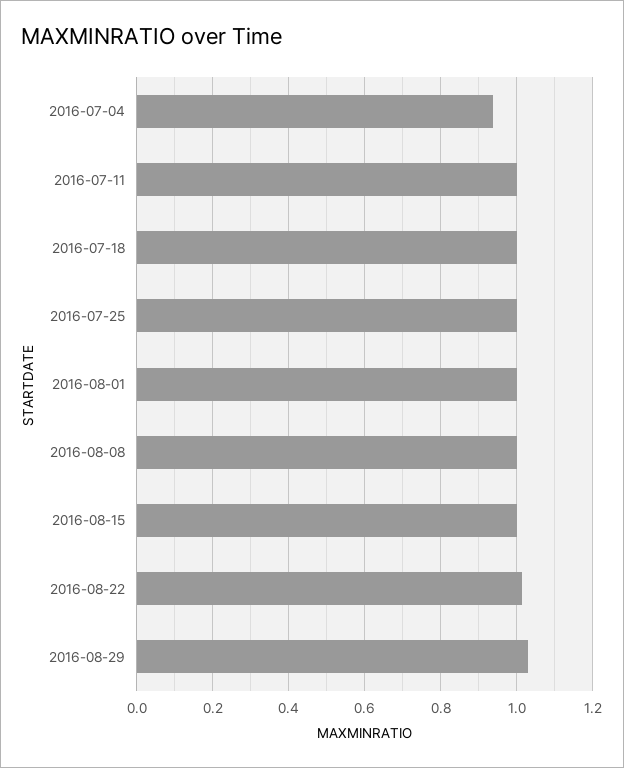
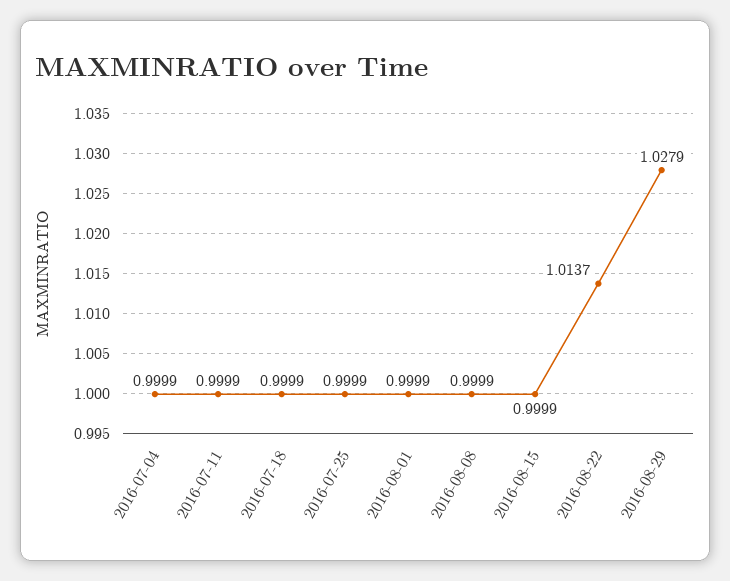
  {
-   "2016-07-04": 0.94,
+   "2016-07-04": 0.9999,
    "2016-07-11": 0.9999,
    "2016-07-18": 0.9999,
    "2016-07-25": 0.9999,
    "2016-08-01": 0.9999,
    "2016-08-08": 0.9999,
    "2016-08-15": 0.9999,
    "2016-08-22": 1.0137,
    "2016-08-29": 1.0279
  }

